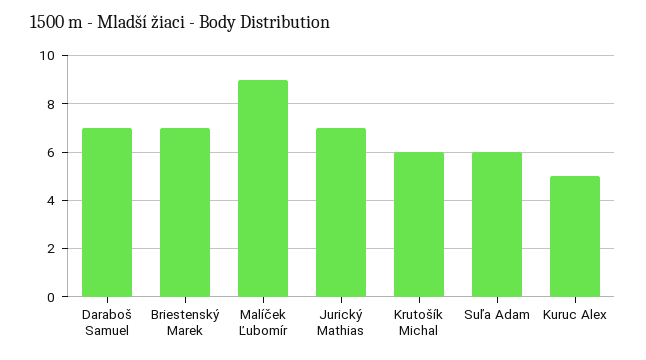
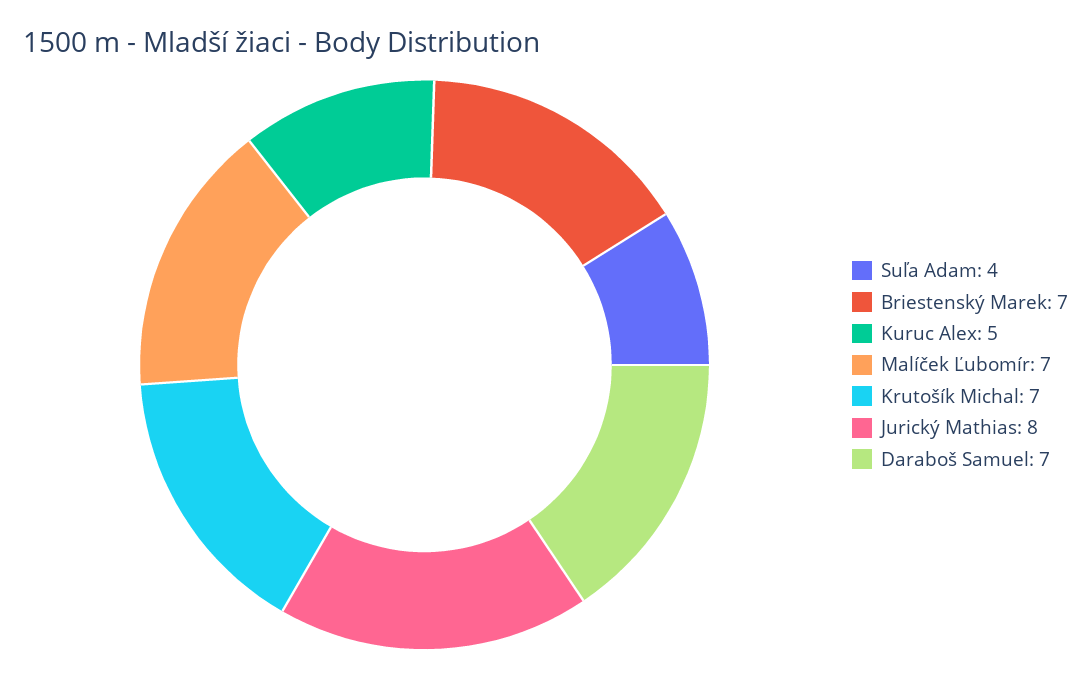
  {
    "Daraboš Samuel": 7,
    "Briestenský Marek": 7,
-   "Malíček Ľubomír": 9,
+   "Malíček Ľubomír": 7,
-   "Jurický Mathias": 7,
+   "Jurický Mathias": 8,
-   "Krutošík Michal": 6,
+   "Krutošík Michal": 7,
-   "Suľa Adam": 6,
+   "Suľa Adam": 4,
    "Kuruc Alex": 5
  }

